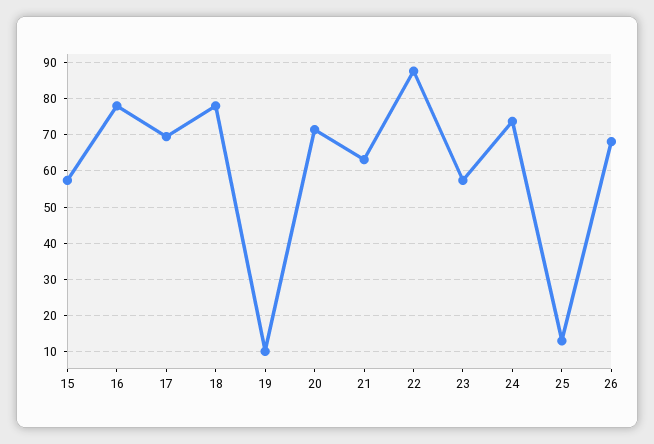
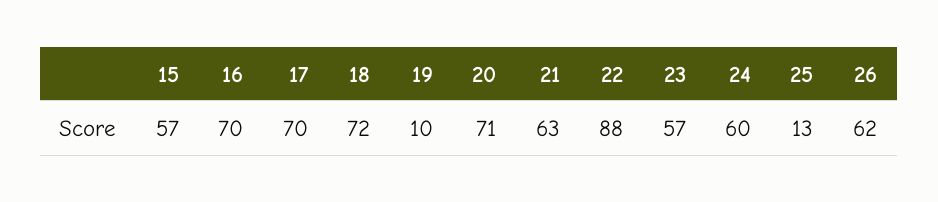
  {
    "15": 57,
-   "16": 78,
+   "16": 70,
    "17": 70,
-   "18": 78,
+   "18": 72,
    "19": 10,
    "20": 71,
    "21": 63,
    "22": 88,
    "23": 57,
-   "24": 74,
+   "24": 60,
    "25": 13,
-   "26": 68
+   "26": 62
  }

